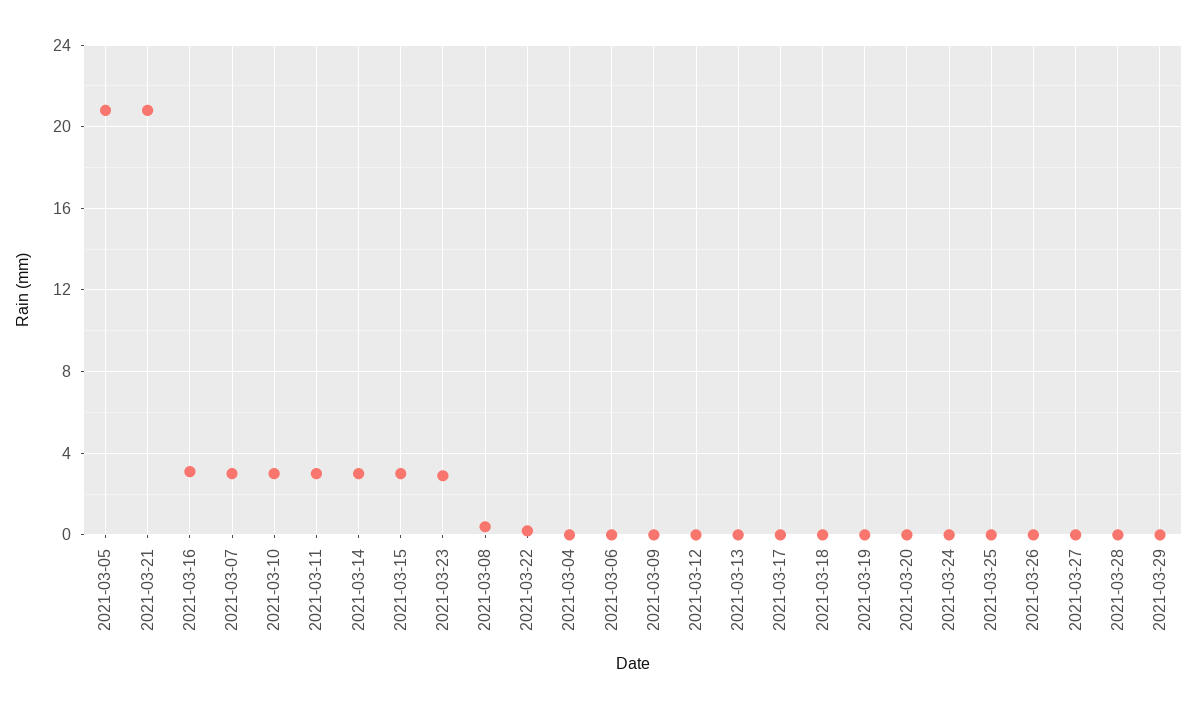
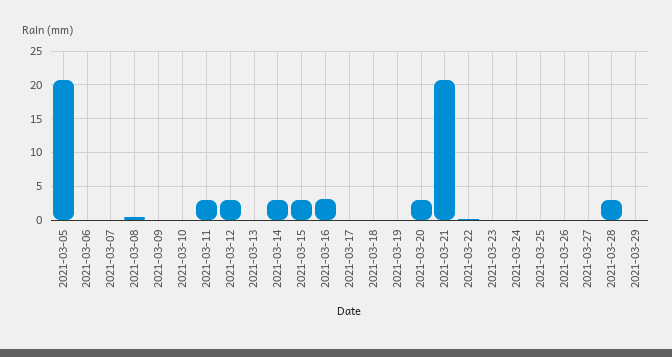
  {
    "2021-03-05": 21,
    "2021-03-21": 21,
    "2021-03-16": 3,
-   "2021-03-07": 3,
+   "2021-03-07": 0,
-   "2021-03-10": 3,
+   "2021-03-10": 0,
    "2021-03-11": 3,
    "2021-03-14": 3,
    "2021-03-15": 3,
-   "2021-03-23": 3,
+   "2021-03-23": 0,
    "2021-03-08": 0.5,
    "2021-03-22": 0,
-   "2021-03-04": 0,
    "2021-03-06": 0,
    "2021-03-09": 0,
-   "2021-03-12": 0,
+   "2021-03-12": 3,
    "2021-03-13": 0,
    "2021-03-17": 0,
    "2021-03-18": 0,
    "2021-03-19": 0,
-   "2021-03-20": 0,
+   "2021-03-20": 3,
    "2021-03-24": 0,
    "2021-03-25": 0,
    "2021-03-26": 0,
    "2021-03-27": 0,
-   "2021-03-28": 0,
+   "2021-03-28": 3,
    "2021-03-29": 0
  }

